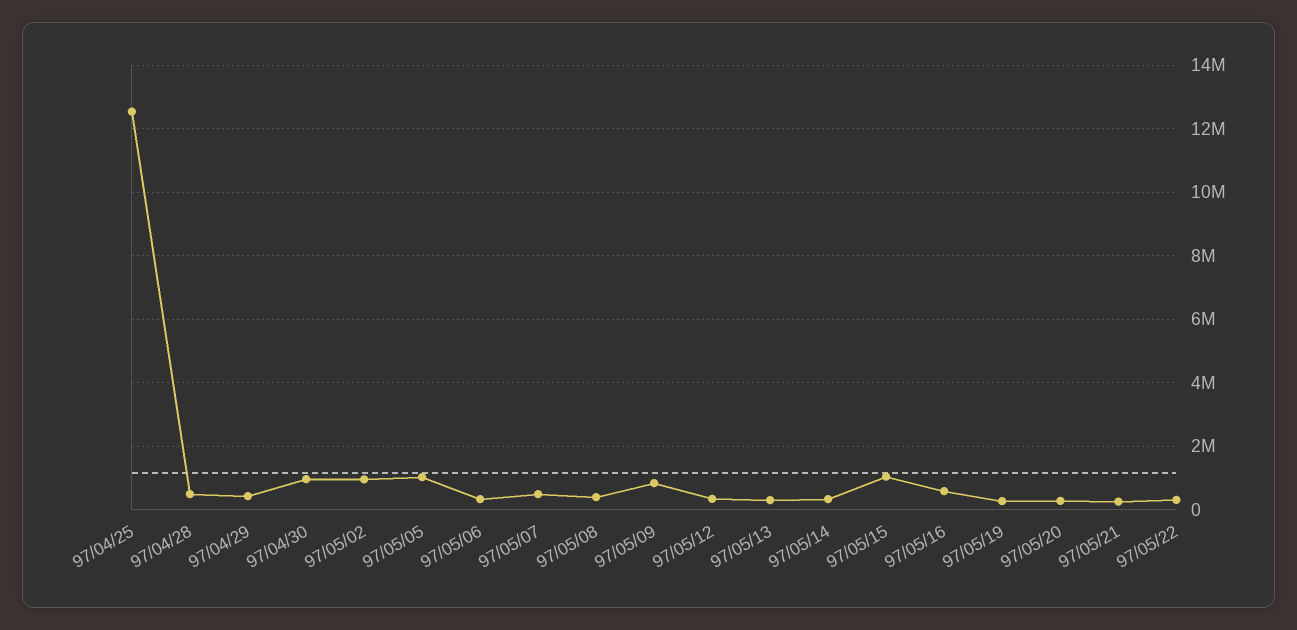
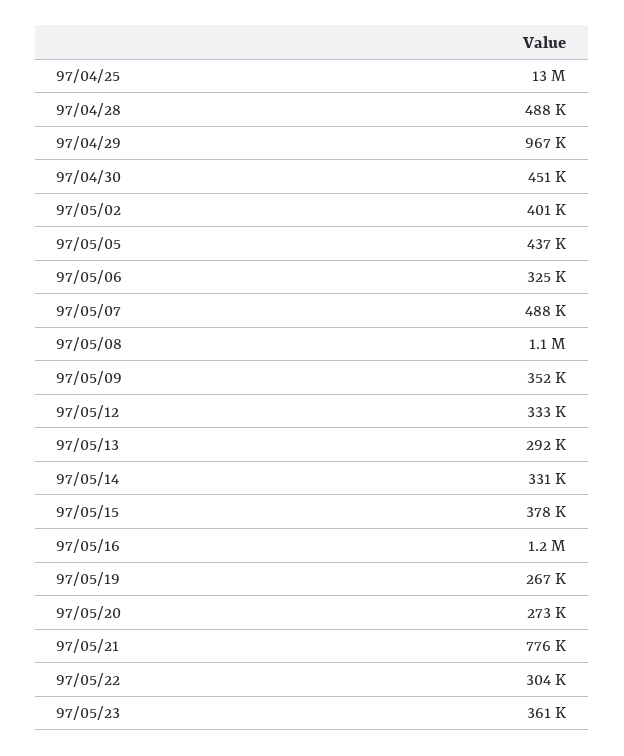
  {
    "97/04/25": 13000000,
    "97/04/28": 488000,
-   "97/04/29": 400000,
+   "97/04/29": 967000,
-   "97/04/30": 1000000,
+   "97/04/30": 451000,
-   "97/05/02": 1000000,
+   "97/05/02": 401000,
-   "97/05/05": 1000000,
+   "97/05/05": 437000,
    "97/05/06": 325000,
    "97/05/07": 488000,
-   "97/05/08": 400000,
+   "97/05/08": 1100000,
-   "97/05/09": 800000,
+   "97/05/09": 352000,
    "97/05/12": 333000,
    "97/05/13": 292000,
    "97/05/14": 331000,
-   "97/05/15": 1000000,
+   "97/05/15": 378000,
-   "97/05/16": 600000,
+   "97/05/16": 1200000,
    "97/05/19": 267000,
    "97/05/20": 273000,
-   "97/05/21": 200000,
+   "97/05/21": 776000,
-   "97/05/22": 304000
+   "97/05/22": 304000,
+   "97/05/23": 361000
  }

